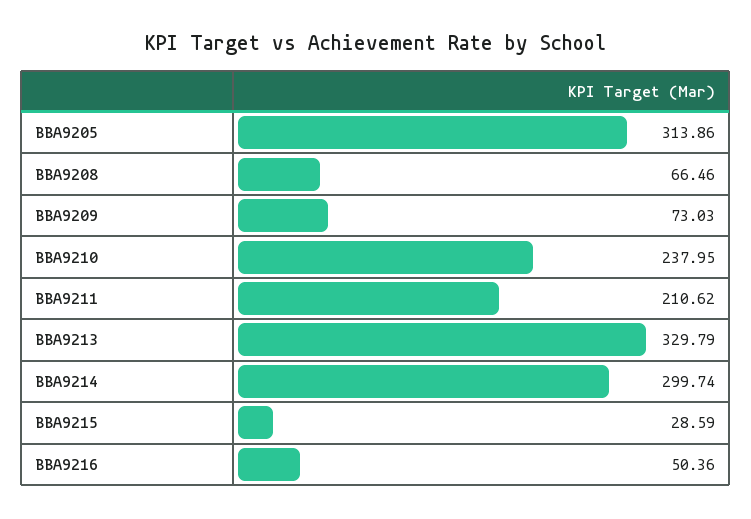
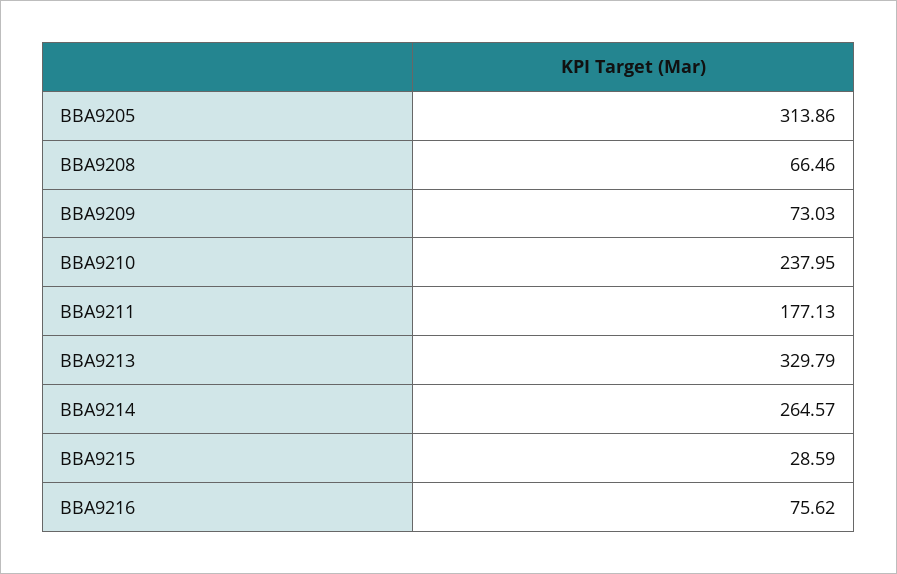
  {
    "BBA9205": 313.86,
    "BBA9208": 66.46,
    "BBA9209": 73.03,
    "BBA9210": 237.95,
-   "BBA9211": 210.62,
+   "BBA9211": 177.13,
    "BBA9213": 329.79,
-   "BBA9214": 299.74,
+   "BBA9214": 264.57,
    "BBA9215": 28.59,
-   "BBA9216": 50.36
+   "BBA9216": 75.62
  }

